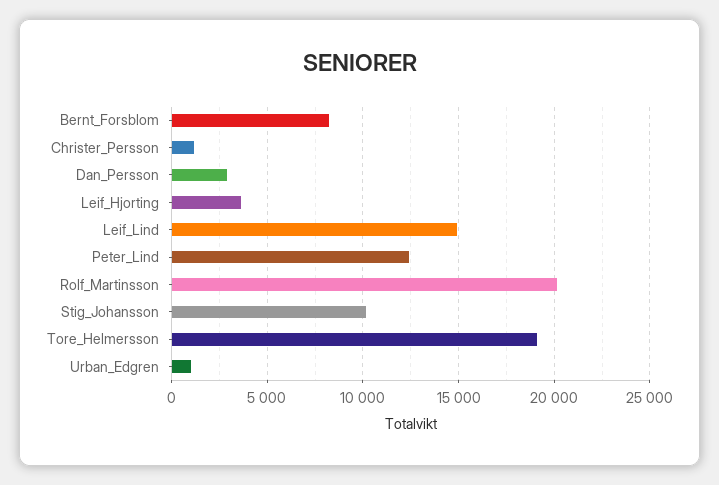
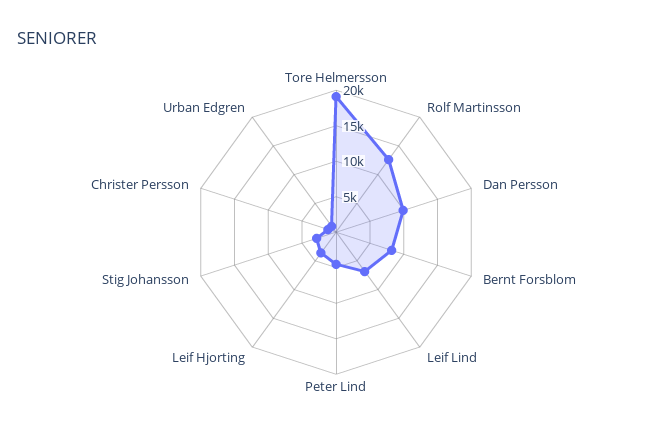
  {
    "Bernt_Forsblom": 8000,
    "Christer_Persson": 1000,
-   "Dan_Persson": 3000,
+   "Dan_Persson": 10000,
    "Leif_Hjorting": 3500,
-   "Leif_Lind": 15000,
+   "Leif_Lind": 7500,
-   "Peter_Lind": 12500,
+   "Peter_Lind": 5000,
-   "Rolf_Martinsson": 20000,
+   "Rolf_Martinsson": 12500,
-   "Stig_Johansson": 10000,
+   "Stig_Johansson": 2500,
    "Tore_Helmersson": 19000,
    "Urban_Edgren": 1000
  }

